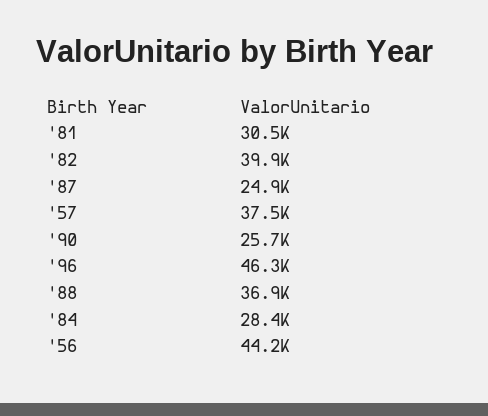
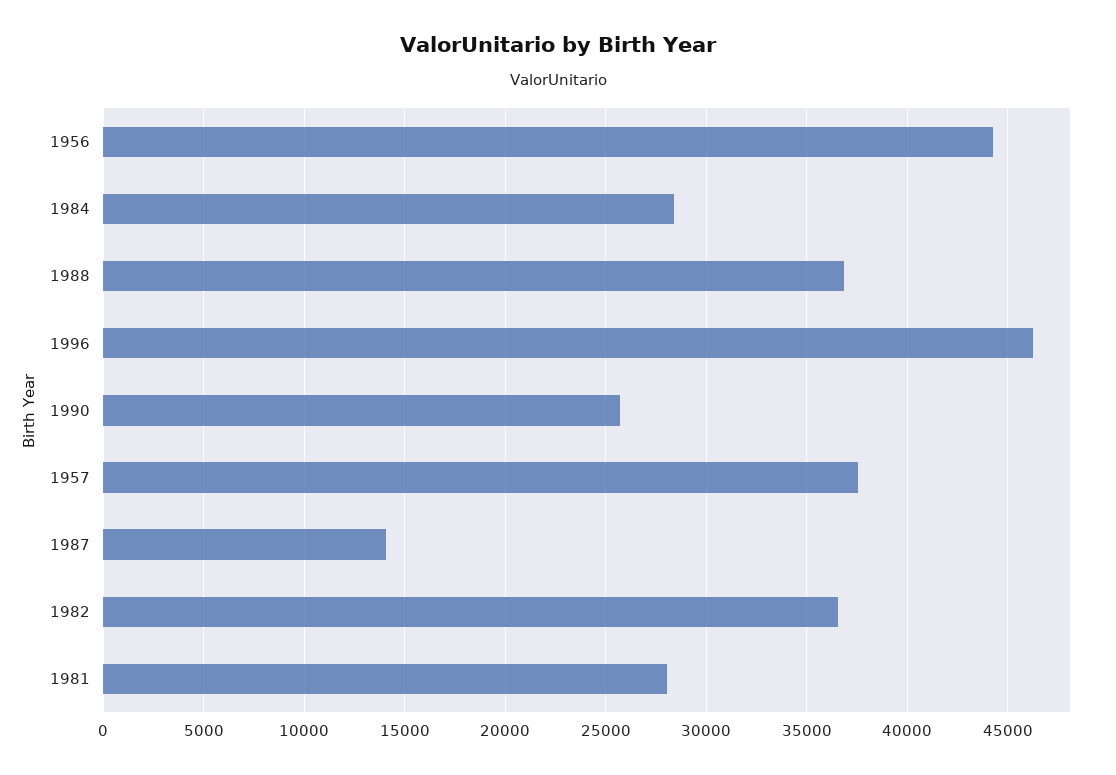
  {
-   "'81": 30500,
+   "'81": 28000,
-   "'82": 39900,
+   "'82": 36500,
-   "'87": 24900,
+   "'87": 14000,
    "'57": 37500,
    "'90": 25700,
    "'96": 46300,
    "'88": 36900,
    "'84": 28400,
    "'56": 44200
  }

